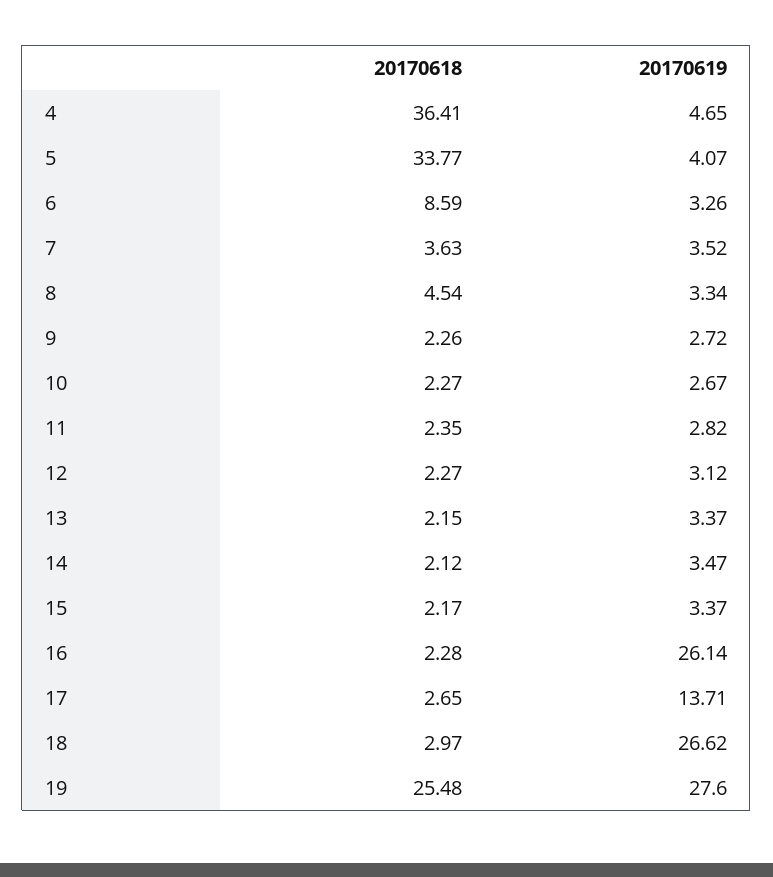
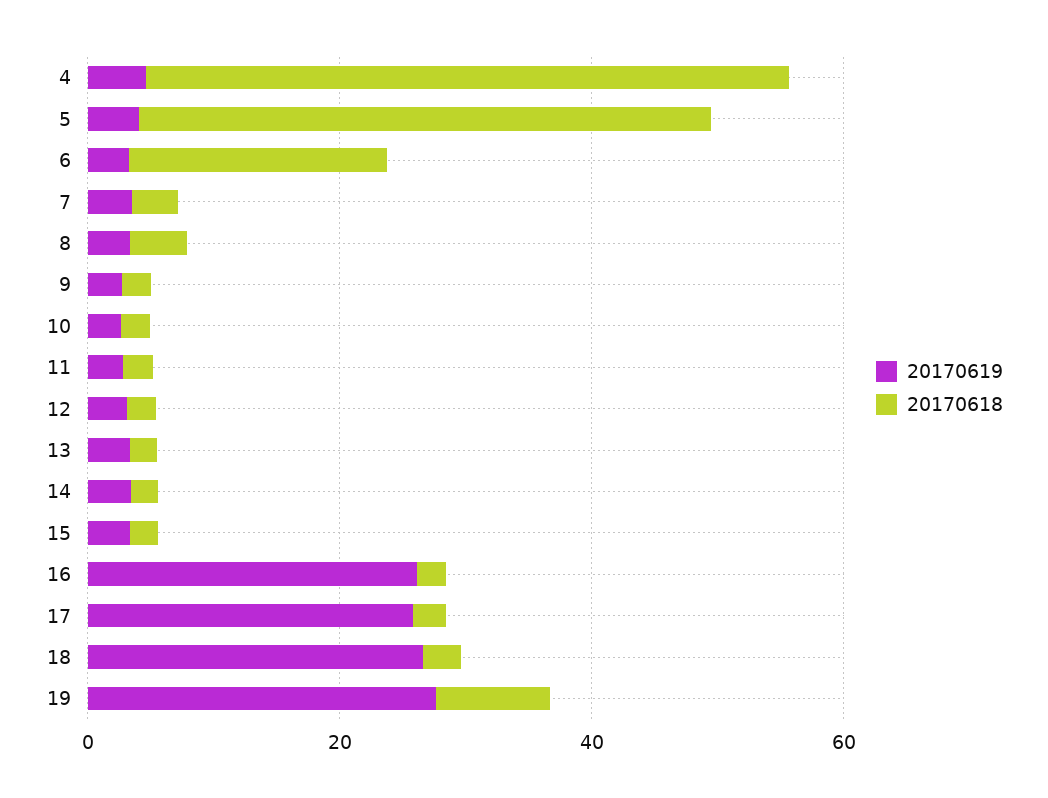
  {
    "20170618": {
-     "4": 36.41,
+     "4": 50,
-     "5": 33.77,
+     "5": 45,
-     "6": 8.59,
+     "6": 20,
      "7": 3.63,
      "8": 4.54,
      "9": 2.26,
      "10": 2.27,
      "11": 2.35,
      "12": 2.27,
      "13": 2.15,
      "14": 2.12,
      "15": 2.17,
      "16": 2.28,
      "17": 2.65,
      "18": 2.97,
-     "19": 25.48
+     "19": 10
    },
    "20170619": {
      "4": 4.65,
      "5": 4.07,
      "6": 3.26,
      "7": 3.52,
      "8": 3.34,
      "9": 2.72,
      "10": 2.67,
      "11": 2.82,
      "12": 3.12,
      "13": 3.37,
      "14": 3.47,
      "15": 3.37,
      "16": 26.14,
-     "17": 13.71,
+     "17": 25,
      "18": 26.62,
      "19": 27.6
    }
  }

